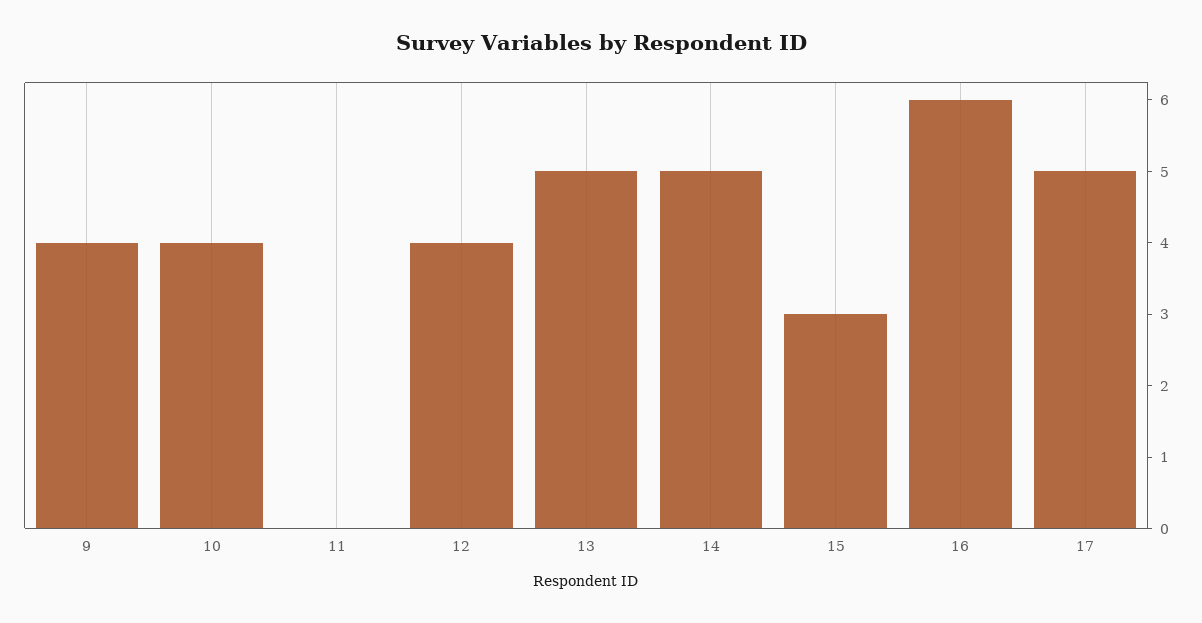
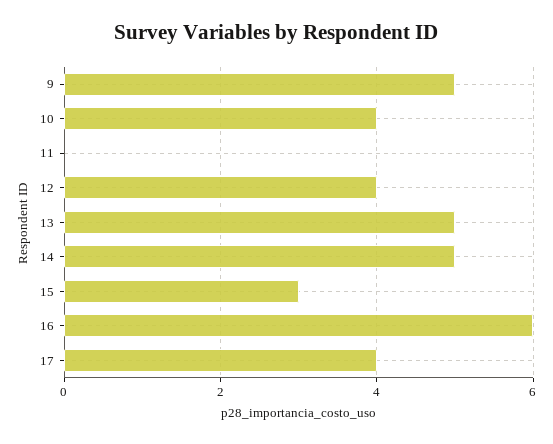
  {
-   "9": 4,
+   "9": 5,
    "10": 4,
    "11": 0,
    "12": 4,
    "13": 5,
    "14": 5,
    "15": 3,
    "16": 6,
-   "17": 5
+   "17": 4
  }

